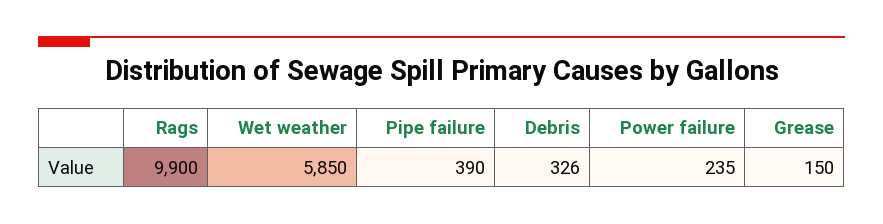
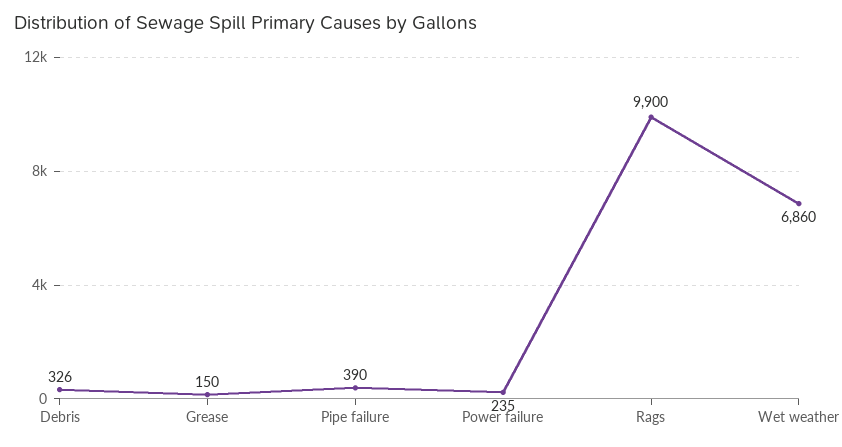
  {
    "Rags": 9900,
-   "Wet weather": 5850,
+   "Wet weather": 6860,
    "Pipe failure": 390,
    "Debris": 326,
    "Power failure": 235,
    "Grease": 150
  }

